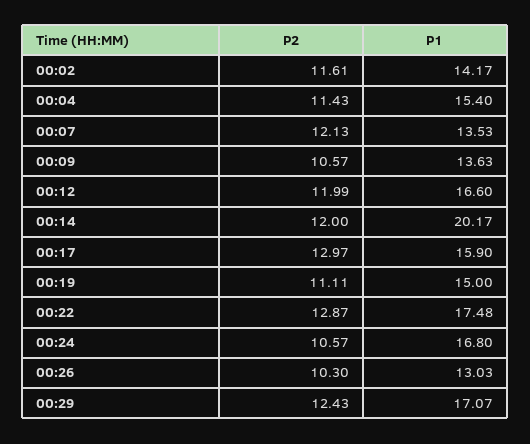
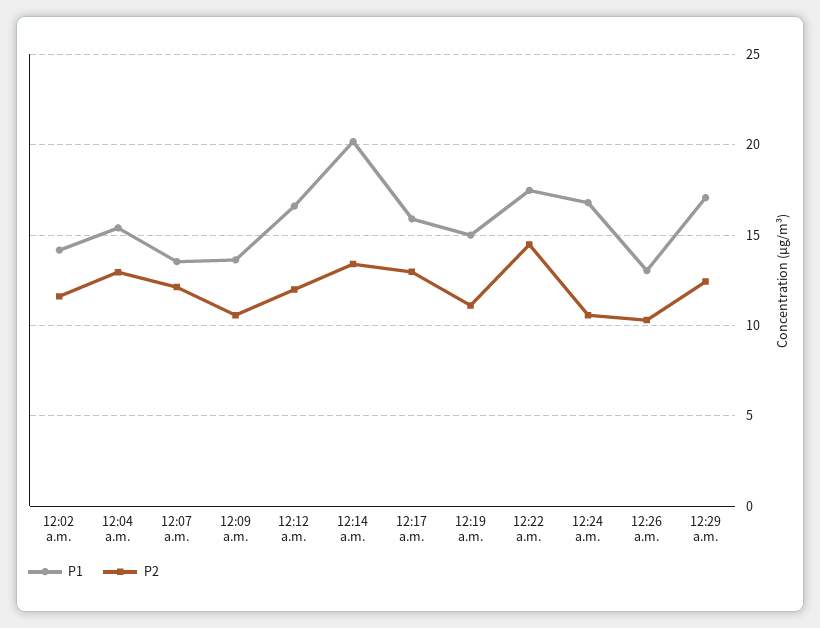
  {
    "P2": {
      "00:02": 11.61,
-     "00:04": 11.43,
+     "00:04": 13,
      "00:07": 12.13,
      "00:09": 10.57,
      "00:12": 11.99,
-     "00:14": 12,
+     "00:14": 13.5,
      "00:17": 12.97,
      "00:19": 11.11,
-     "00:22": 12.87,
+     "00:22": 14.5,
      "00:24": 10.57,
      "00:26": 10.3,
      "00:29": 12.43
    },
    "P1": {
      "00:02": 14.17,
      "00:04": 15.4,
      "00:07": 13.53,
      "00:09": 13.63,
      "00:12": 16.6,
      "00:14": 20.17,
      "00:17": 15.9,
      "00:19": 15,
      "00:22": 17.48,
      "00:24": 16.8,
      "00:26": 13.03,
      "00:29": 17.07
    }
  }

